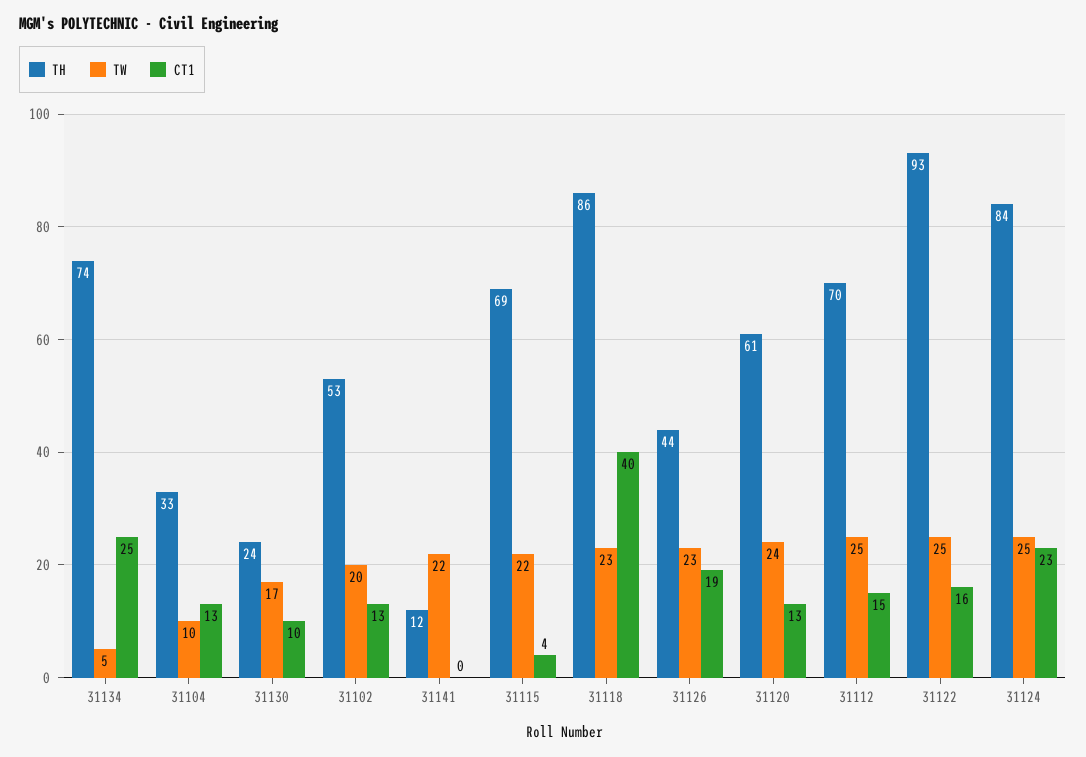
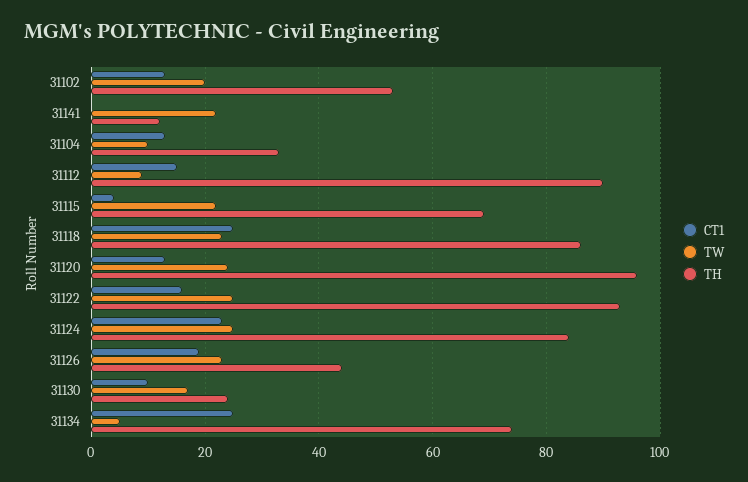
  {
    "TH": {
      "31134": 74,
      "31104": 33,
      "31130": 24,
      "31102": 53,
      "31141": 12,
      "31115": 69,
      "31118": 86,
      "31126": 44,
-     "31120": 61,
+     "31120": 95,
-     "31112": 70,
+     "31112": 90,
      "31122": 93,
      "31124": 84
    },
    "TW": {
      "31134": 5,
      "31104": 10,
      "31130": 17,
      "31102": 20,
      "31141": 22,
      "31115": 22,
      "31118": 23,
      "31126": 23,
      "31120": 24,
-     "31112": 25,
+     "31112": 10,
      "31122": 25,
      "31124": 25
    },
    "CT1": {
      "31134": 25,
      "31104": 13,
      "31130": 10,
      "31102": 13,
      "31141": 0,
      "31115": 4,
-     "31118": 40,
+     "31118": 25,
      "31126": 19,
      "31120": 13,
      "31112": 15,
      "31122": 16,
      "31124": 23
    }
  }

